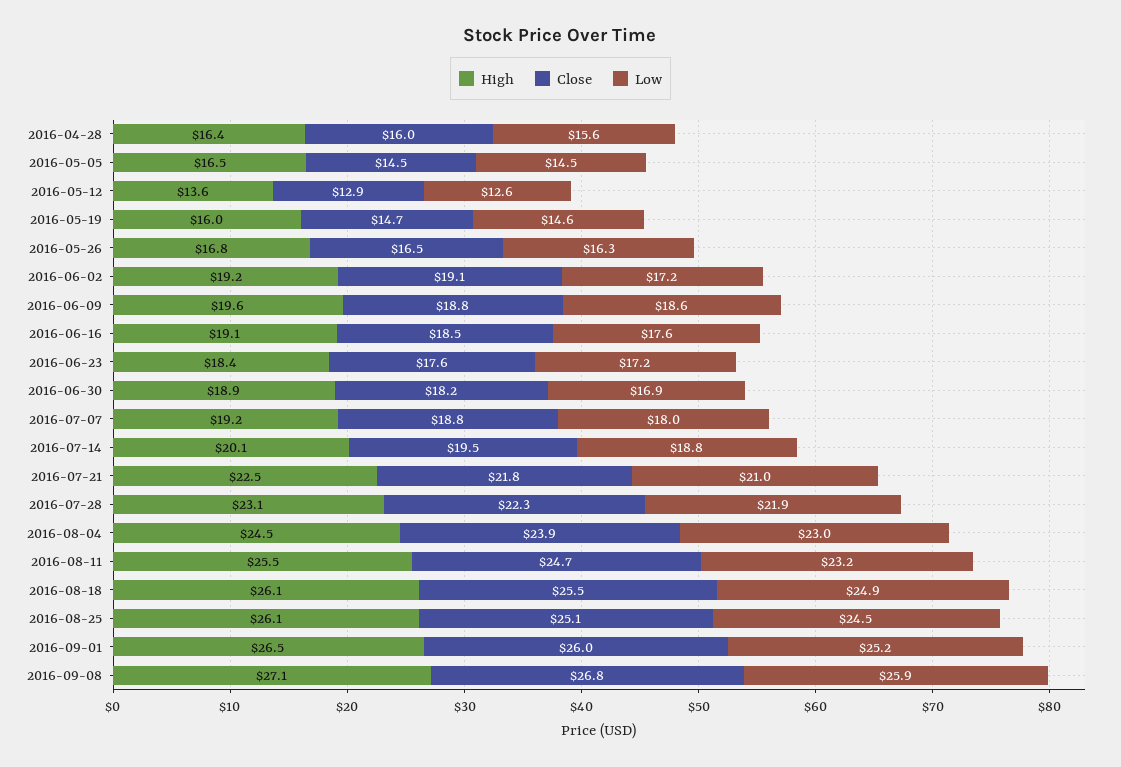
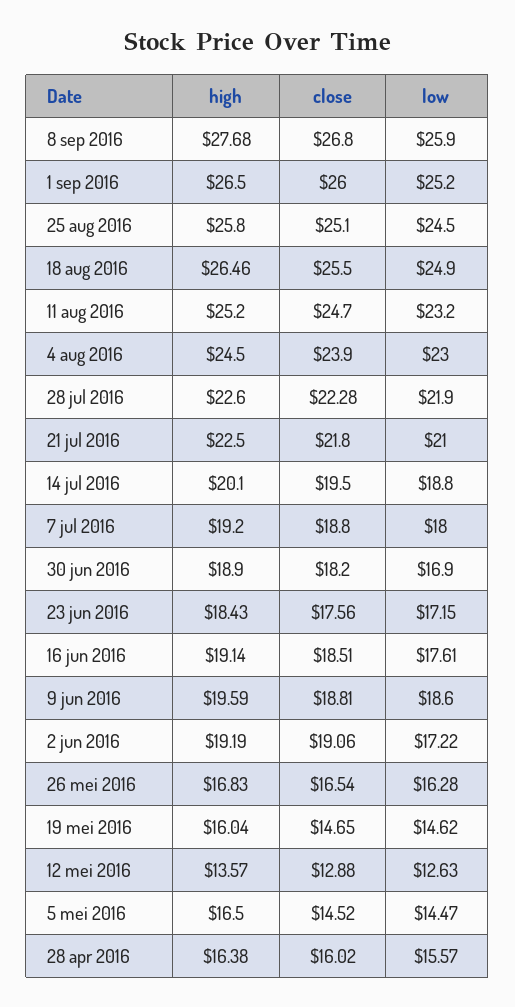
  {
    "High": {
      "2016-04-28": 16.38,
      "2016-05-05": 16.5,
      "2016-05-12": 13.57,
      "2016-05-19": 16.04,
      "2016-05-26": 16.83,
      "2016-06-02": 19.19,
      "2016-06-09": 19.59,
      "2016-06-16": 19.14,
      "2016-06-23": 18.43,
      "2016-06-30": 18.9,
      "2016-07-07": 19.2,
      "2016-07-14": 20.1,
      "2016-07-21": 22.5,
-     "2016-07-28": 23.1,
+     "2016-07-28": 22.6,
      "2016-08-04": 24.5,
-     "2016-08-11": 25.5,
+     "2016-08-11": 25.2,
-     "2016-08-18": 26.1,
+     "2016-08-18": 26.46,
-     "2016-08-25": 26.1,
+     "2016-08-25": 25.8,
      "2016-09-01": 26.5,
-     "2016-09-08": 27.1
+     "2016-09-08": 27.68
    },
    "Close": {
      "2016-04-28": 16.02,
      "2016-05-05": 14.52,
      "2016-05-12": 12.88,
      "2016-05-19": 14.65,
      "2016-05-26": 16.54,
      "2016-06-02": 19.06,
      "2016-06-09": 18.81,
      "2016-06-16": 18.51,
      "2016-06-23": 17.56,
      "2016-06-30": 18.2,
      "2016-07-07": 18.8,
      "2016-07-14": 19.5,
      "2016-07-21": 21.8,
      "2016-07-28": 22.28,
      "2016-08-04": 23.9,
      "2016-08-11": 24.7,
      "2016-08-18": 25.5,
      "2016-08-25": 25.1,
      "2016-09-01": 26,
      "2016-09-08": 26.8
    },
    "Low": {
      "2016-04-28": 15.57,
      "2016-05-05": 14.47,
      "2016-05-12": 12.63,
      "2016-05-19": 14.62,
      "2016-05-26": 16.28,
      "2016-06-02": 17.22,
      "2016-06-09": 18.6,
      "2016-06-16": 17.61,
      "2016-06-23": 17.15,
      "2016-06-30": 16.9,
      "2016-07-07": 18,
      "2016-07-14": 18.8,
      "2016-07-21": 21,
      "2016-07-28": 21.9,
      "2016-08-04": 23,
      "2016-08-11": 23.2,
      "2016-08-18": 24.9,
      "2016-08-25": 24.5,
      "2016-09-01": 25.2,
      "2016-09-08": 25.9
    }
  }

